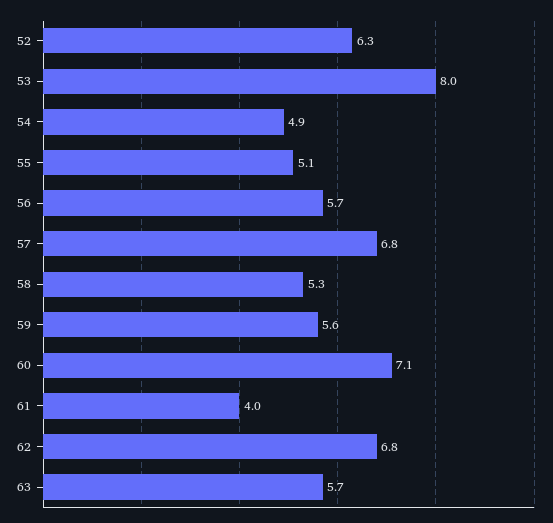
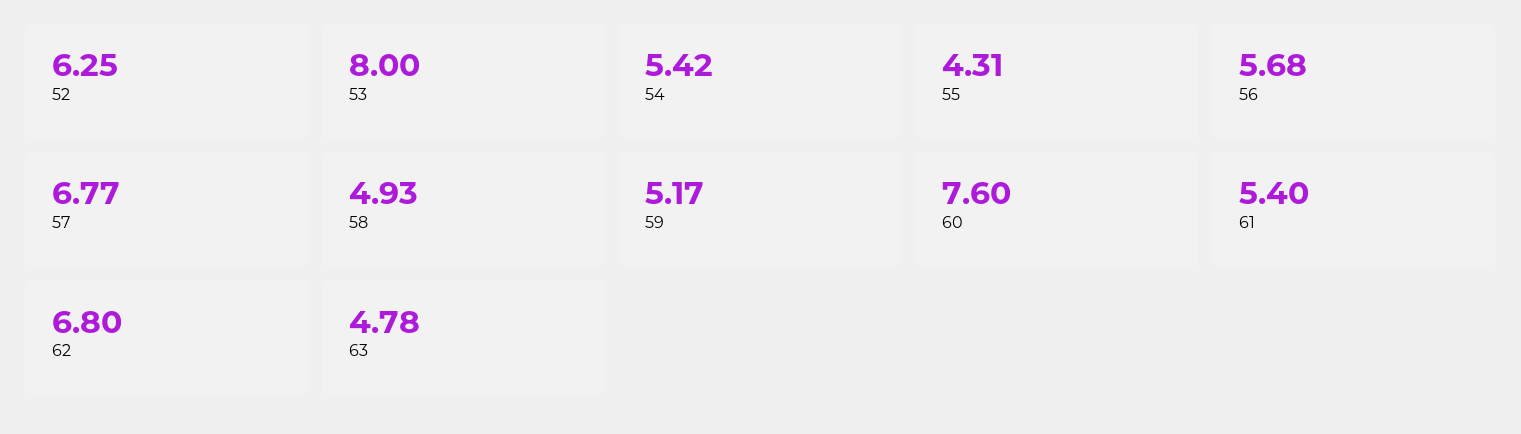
  {
    "52": 6.25,
    "53": 8,
-   "54": 4.9,
+   "54": 5.42,
-   "55": 5.1,
+   "55": 4.31,
    "56": 5.68,
    "57": 6.77,
-   "58": 5.3,
+   "58": 4.93,
-   "59": 5.6,
+   "59": 5.17,
-   "60": 7.1,
+   "60": 7.6,
-   "61": 4,
+   "61": 5.4,
    "62": 6.8,
-   "63": 5.7
+   "63": 4.78
  }

